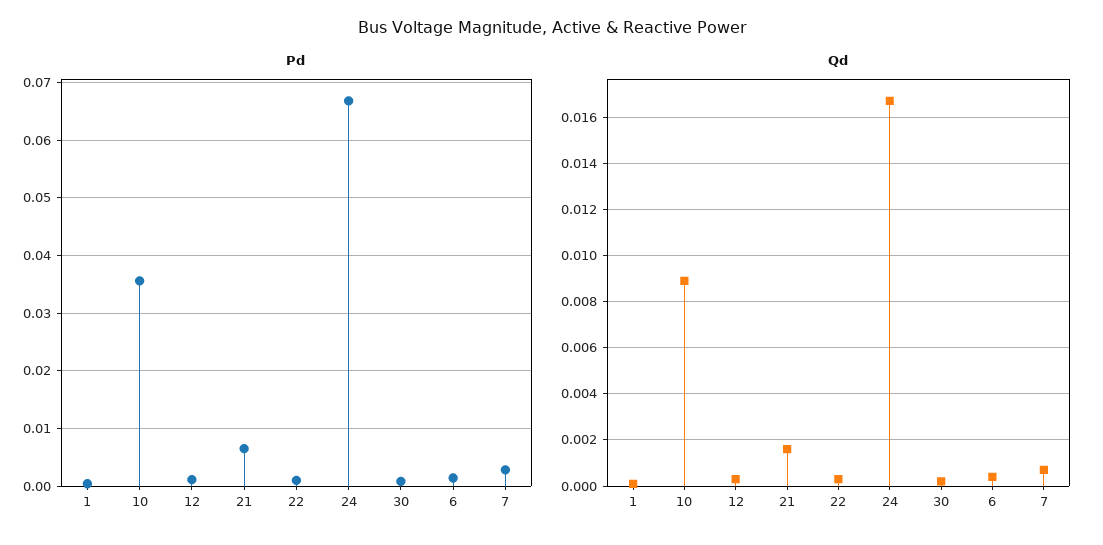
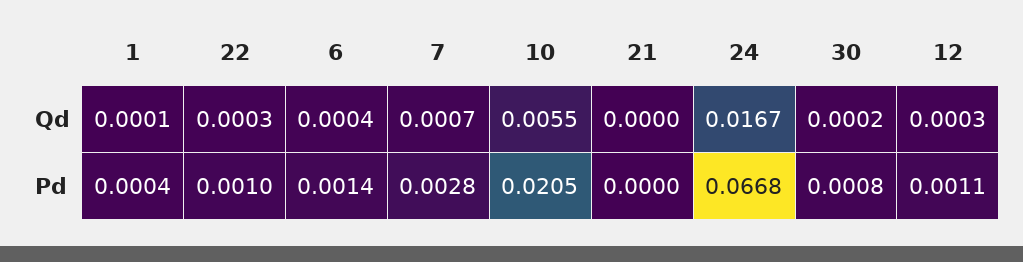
  {
    "Pd": {
      "1": 0.0004,
-     "10": 0.036,
+     "10": 0.0205,
      "12": 0.0011,
-     "21": 0.006,
+     "21": 0,
      "22": 0.001,
      "24": 0.0668,
      "30": 0.0008,
      "6": 0.0014,
      "7": 0.0028
    },
    "Qd": {
      "1": 0.0001,
-     "10": 0.009,
+     "10": 0.0055,
      "12": 0.0003,
-     "21": 0.0015,
+     "21": 0,
      "22": 0.0003,
      "24": 0.0167,
      "30": 0.0002,
      "6": 0.0004,
      "7": 0.0007
    }
  }

